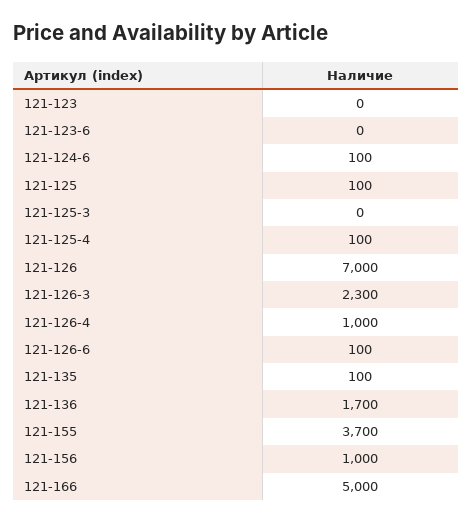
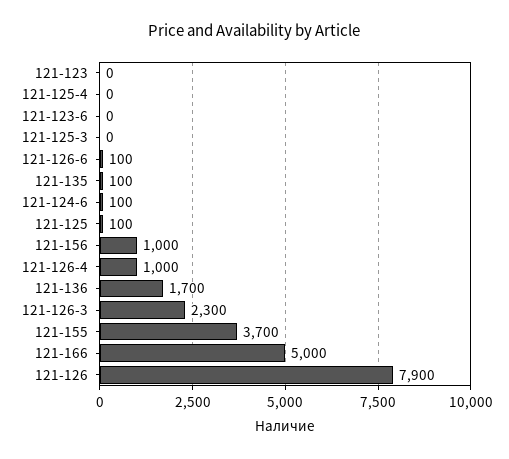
  {
    "121-123": 0,
    "121-123-6": 0,
    "121-124-6": 100,
    "121-125": 100,
    "121-125-3": 0,
-   "121-125-4": 100,
+   "121-125-4": 0,
-   "121-126": 7000,
+   "121-126": 7900,
    "121-126-3": 2300,
    "121-126-4": 1000,
    "121-126-6": 100,
    "121-135": 100,
    "121-136": 1700,
    "121-155": 3700,
    "121-156": 1000,
    "121-166": 5000
  }

